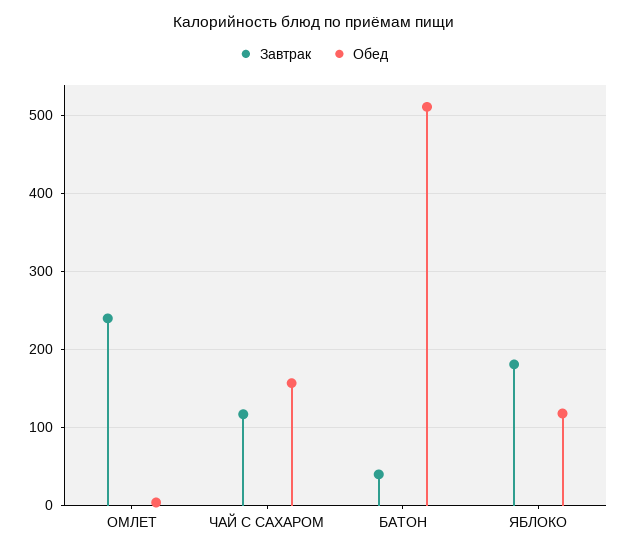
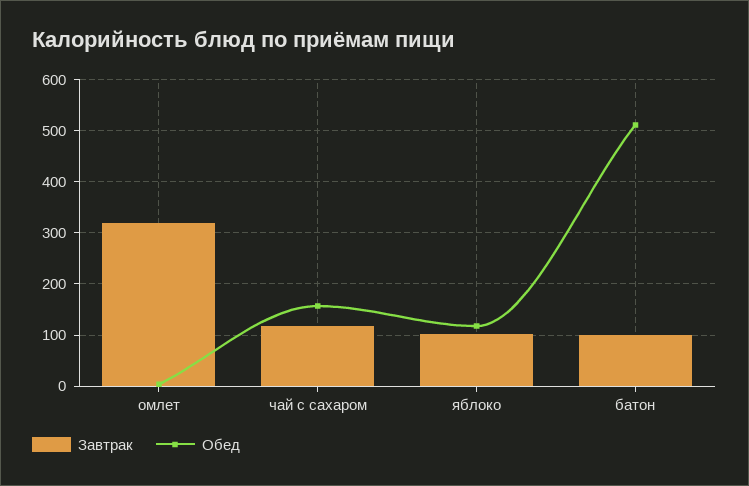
  {
    "Завтрак": {
-     "ОМЛЕТ": 240,
+     "ОМЛЕТ": 320,
      "ЧАЙ С САХАРОМ": 120,
-     "БАТОН": 40,
+     "БАТОН": 100,
-     "ЯБЛОКО": 180
+     "ЯБЛОКО": 100
    },
    "Обед": {
      "ОМЛЕТ": 0,
      "ЧАЙ С САХАРОМ": 160,
      "БАТОН": 510,
      "ЯБЛОКО": 120
    }
  }

